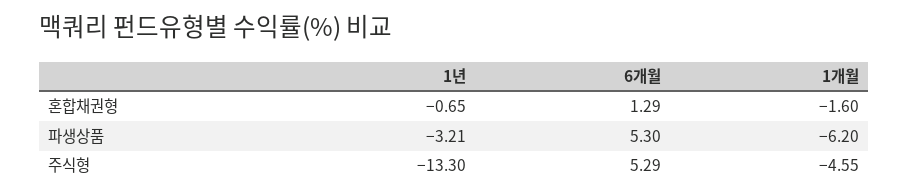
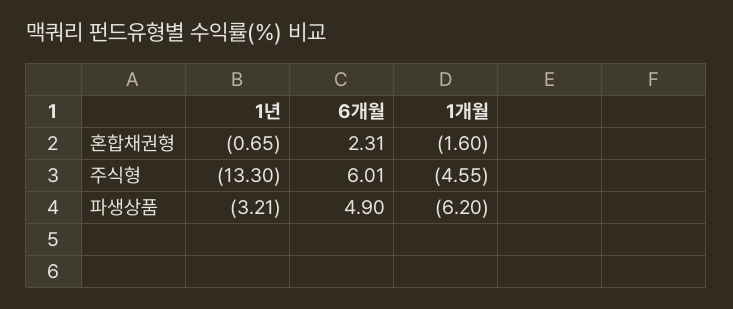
  {
    "1년": {
      "혼합채권형": -0.65,
      "파생상품": -3.21,
      "주식형": -13.3
    },
    "6개월": {
-     "혼합채권형": 1.29,
+     "혼합채권형": 2.31,
-     "파생상품": 5.3,
+     "파생상품": 4.9,
-     "주식형": 5.29
+     "주식형": 6.01
    },
    "1개월": {
      "혼합채권형": -1.6,
      "파생상품": -6.2,
      "주식형": -4.55
    }
  }

